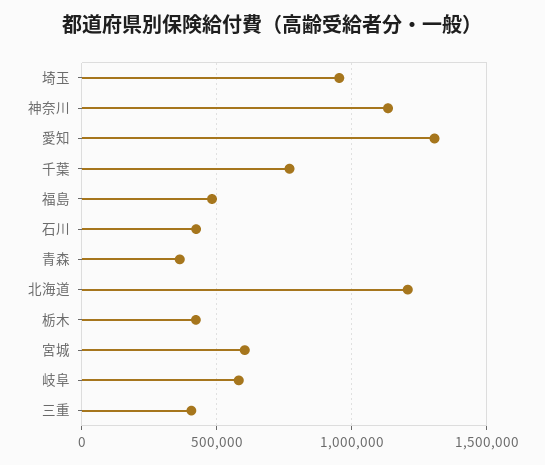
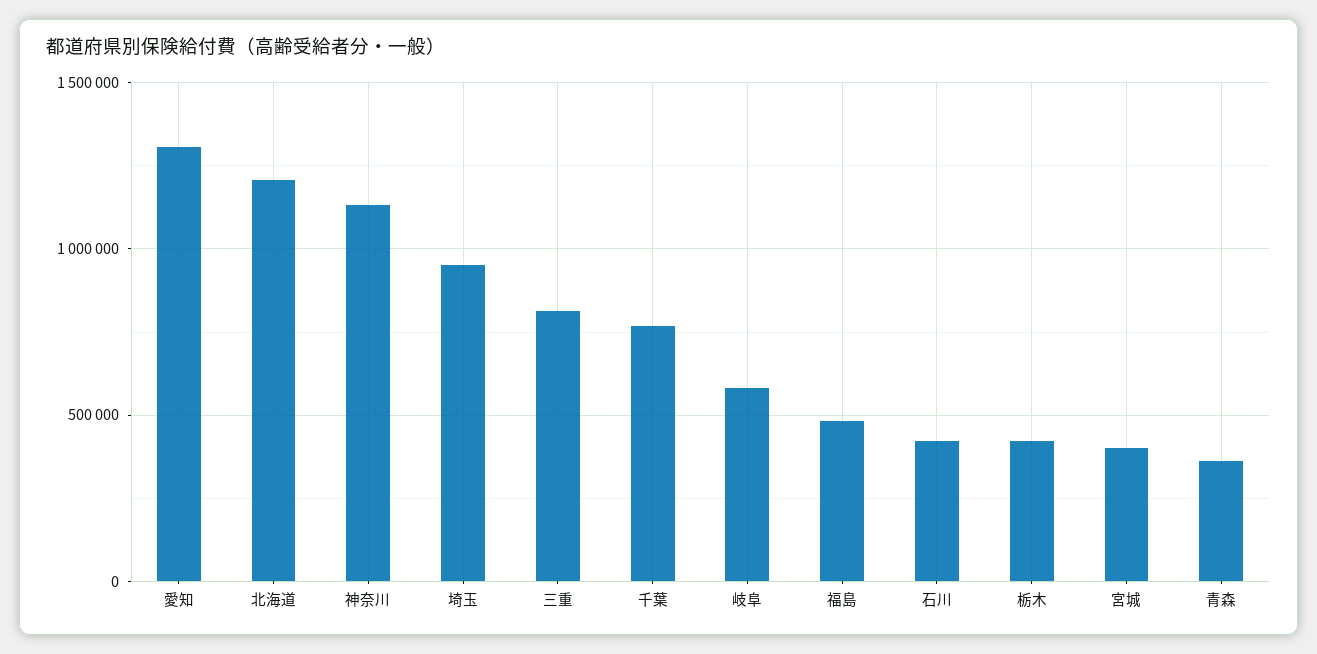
  {
    "埼玉": 950000,
    "神奈川": 1150000,
    "愛知": 1300000,
    "千葉": 750000,
    "福島": 500000,
    "石川": 400000,
    "青森": 350000,
    "北海道": 1200000,
    "栃木": 400000,
-   "宮城": 600000,
+   "宮城": 400000,
    "岐阜": 600000,
-   "三重": 400000
+   "三重": 800000
  }

